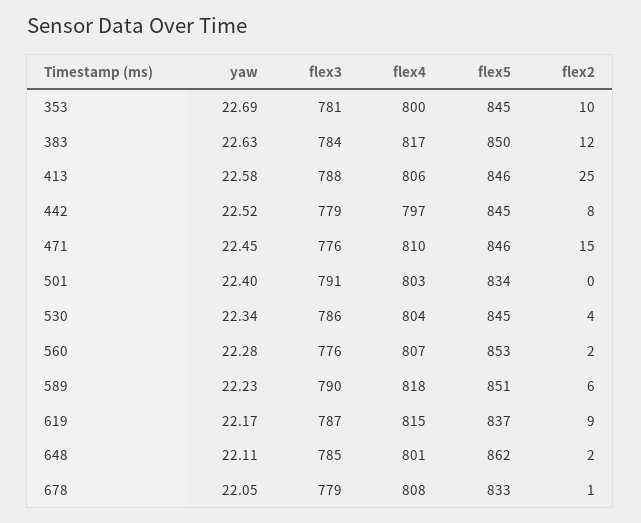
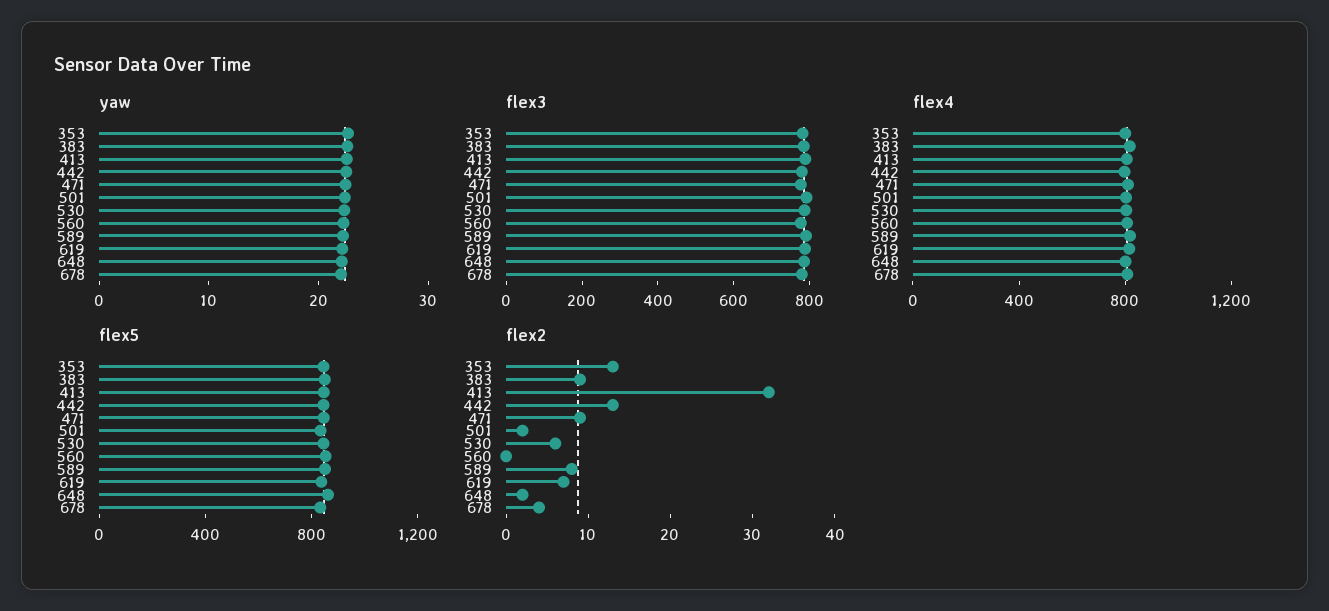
  {
    "yaw": {
      "353": 22.69,
      "383": 22.63,
      "413": 22.58,
      "442": 22.52,
      "471": 22.45,
      "501": 22.4,
      "530": 22.34,
      "560": 22.28,
      "589": 22.23,
      "619": 22.17,
      "648": 22.11,
      "678": 22.05
    },
    "flex3": {
      "353": 781,
      "383": 784,
      "413": 788,
      "442": 779,
      "471": 776,
      "501": 791,
      "530": 786,
      "560": 776,
      "589": 790,
      "619": 787,
      "648": 785,
      "678": 779
    },
    "flex4": {
      "353": 800,
      "383": 817,
      "413": 806,
      "442": 797,
      "471": 810,
      "501": 803,
      "530": 804,
      "560": 807,
      "589": 818,
      "619": 815,
      "648": 801,
      "678": 808
    },
    "flex5": {
      "353": 845,
      "383": 850,
      "413": 846,
      "442": 845,
      "471": 846,
      "501": 834,
      "530": 845,
      "560": 853,
      "589": 851,
      "619": 837,
      "648": 862,
      "678": 833
    },
    "flex2": {
-     "353": 10,
+     "353": 13,
-     "383": 12,
+     "383": 9,
-     "413": 25,
+     "413": 32,
-     "442": 8,
+     "442": 13,
-     "471": 15,
+     "471": 9,
-     "501": 0,
+     "501": 2,
-     "530": 4,
+     "530": 6,
-     "560": 2,
+     "560": 0,
-     "589": 6,
+     "589": 8,
-     "619": 9,
+     "619": 7,
      "648": 2,
-     "678": 1
+     "678": 4
    }
  }

